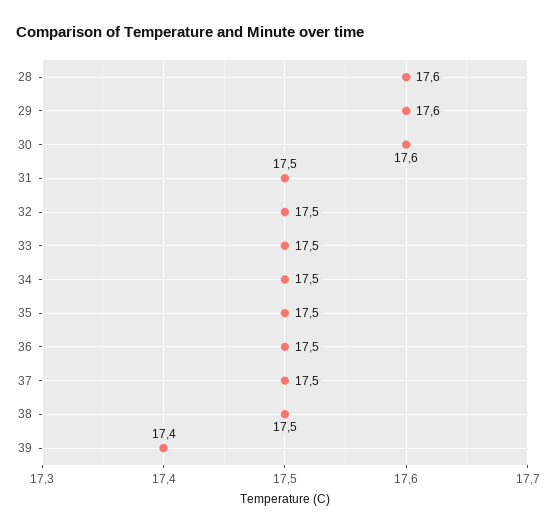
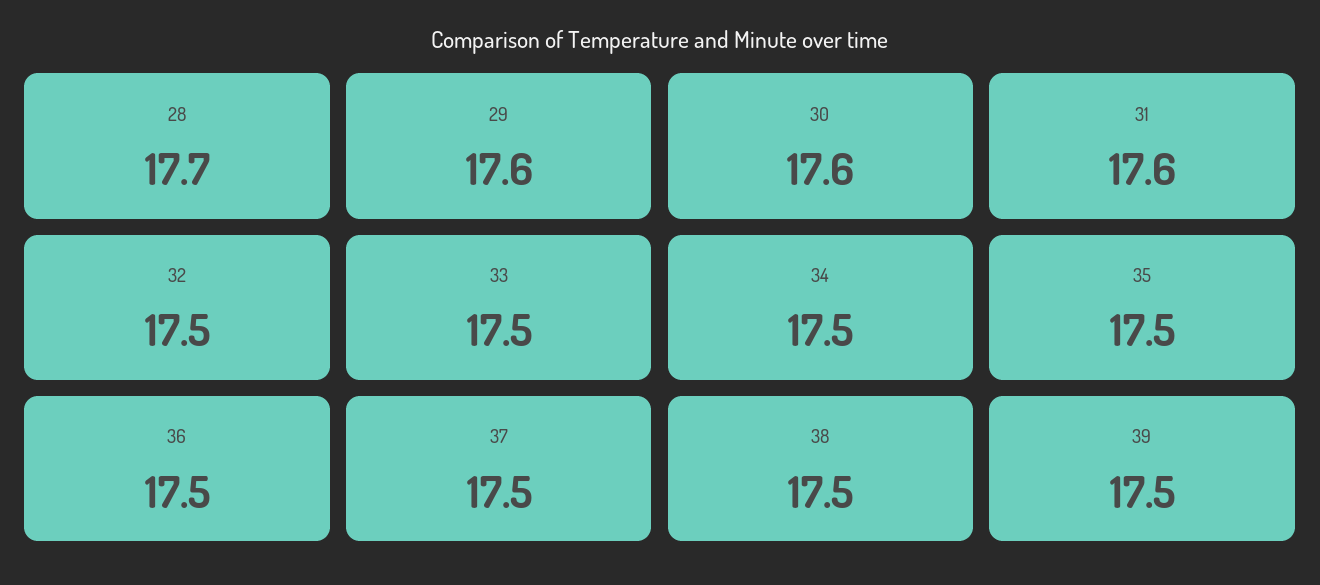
  {
-   "28": 17.6,
+   "28": 17.7,
    "29": 17.6,
    "30": 17.6,
-   "31": 17.5,
+   "31": 17.6,
    "32": 17.5,
    "33": 17.5,
    "34": 17.5,
    "35": 17.5,
    "36": 17.5,
    "37": 17.5,
    "38": 17.5,
-   "39": 17.4
+   "39": 17.5
  }

